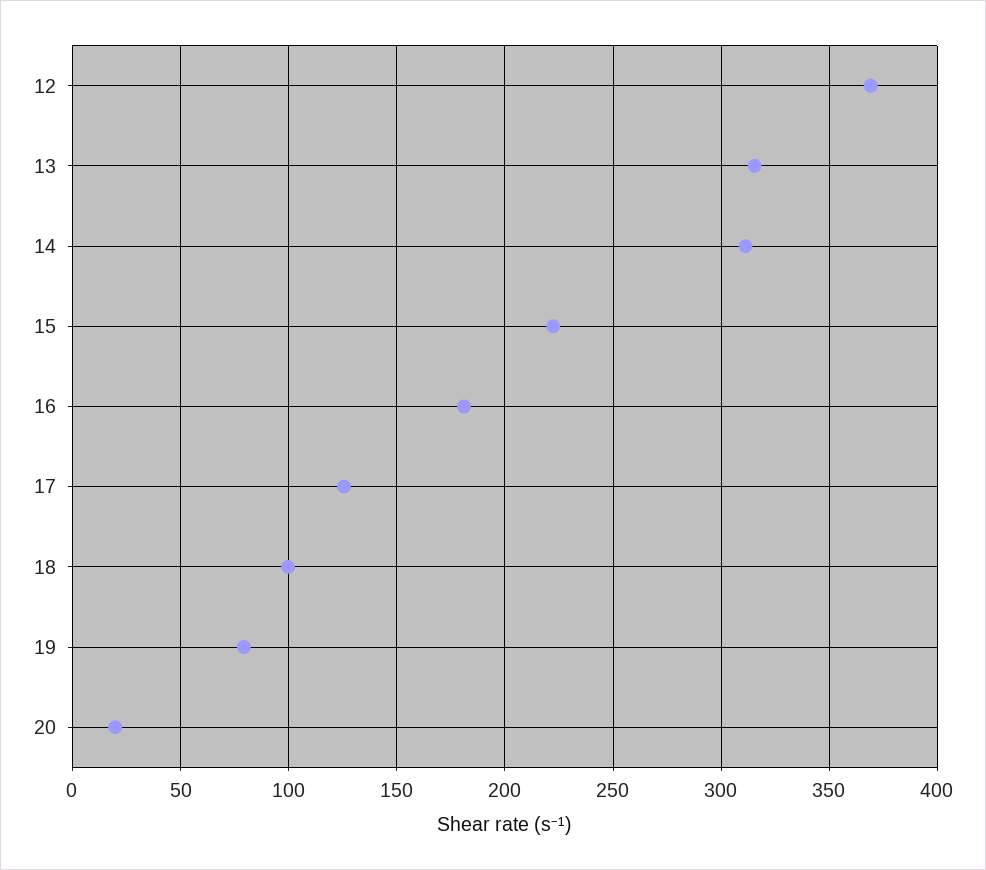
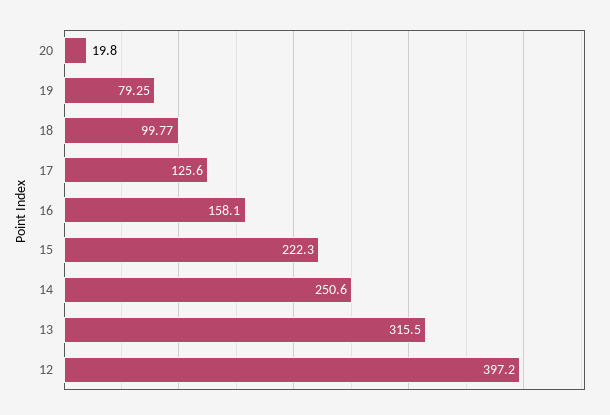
  {
-   "12": 370,
+   "12": 397.2,
    "13": 315.5,
-   "14": 310,
+   "14": 250.6,
    "15": 222.3,
-   "16": 180,
+   "16": 158.1,
    "17": 125.6,
    "18": 99.77,
    "19": 79.25,
    "20": 19.8
  }

